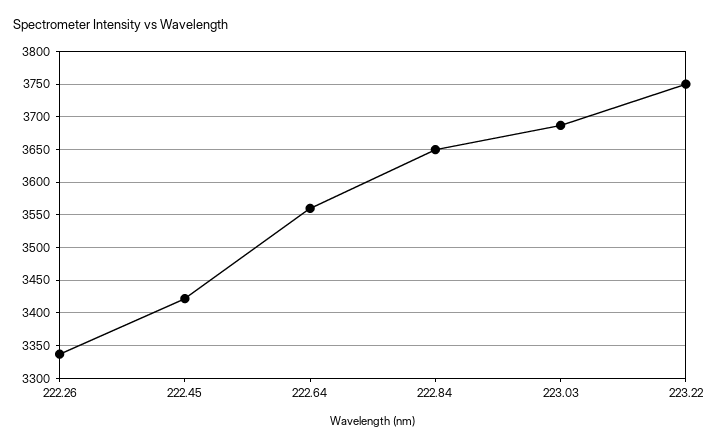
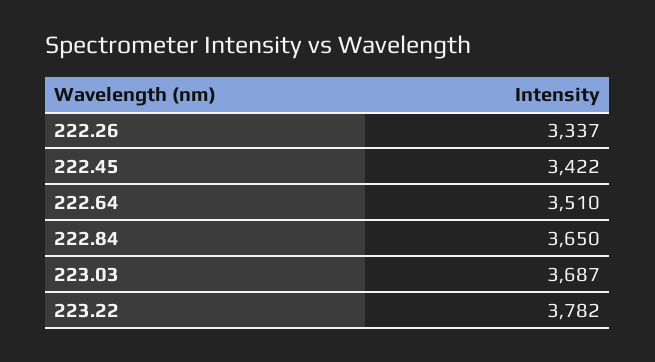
  {
    "222.26": 3337,
    "222.45": 3422,
-   "222.64": 3560,
+   "222.64": 3510,
    "222.84": 3650,
    "223.03": 3687,
-   "223.22": 3750
+   "223.22": 3782
  }

